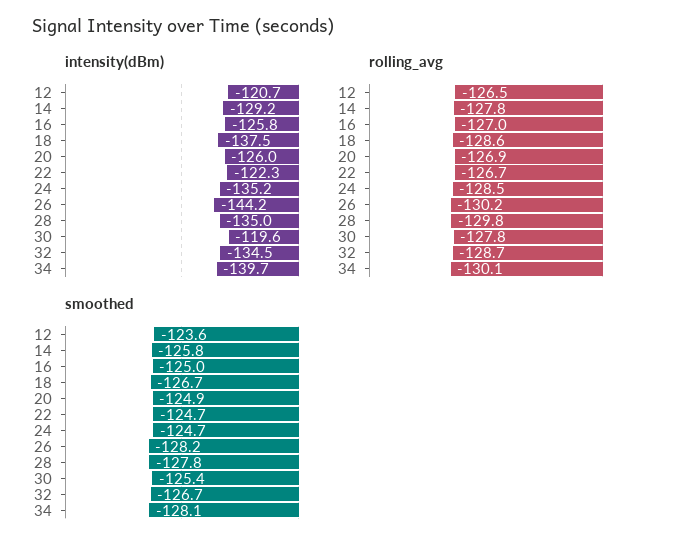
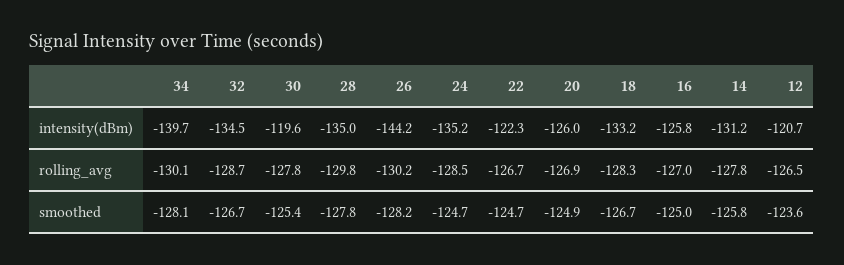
  {
    "intensity(dBm)": {
      "12": -120.7,
-     "14": -129.2,
+     "14": -131.2,
      "16": -125.8,
-     "18": -137.5,
+     "18": -133.2,
      "20": -126,
      "22": -122.3,
      "24": -135.2,
      "26": -144.2,
      "28": -135,
      "30": -119.6,
      "32": -134.5,
      "34": -139.7
    },
    "rolling_avg": {
      "12": -126.5,
      "14": -127.8,
      "16": -127,
-     "18": -128.6,
+     "18": -128.3,
      "20": -126.9,
      "22": -126.7,
      "24": -128.5,
      "26": -130.2,
      "28": -129.8,
      "30": -127.8,
      "32": -128.7,
      "34": -130.1
    },
    "smoothed": {
      "12": -123.6,
      "14": -125.8,
      "16": -125,
      "18": -126.7,
      "20": -124.9,
      "22": -124.7,
      "24": -124.7,
      "26": -128.2,
      "28": -127.8,
      "30": -125.4,
      "32": -126.7,
      "34": -128.1
    }
  }

